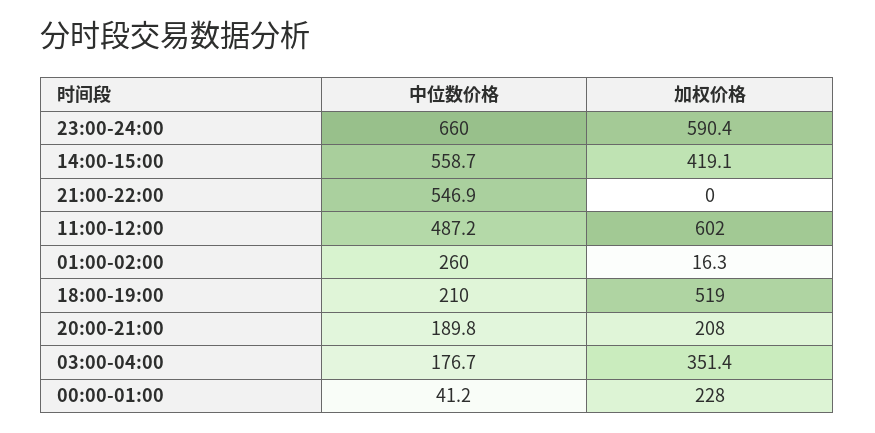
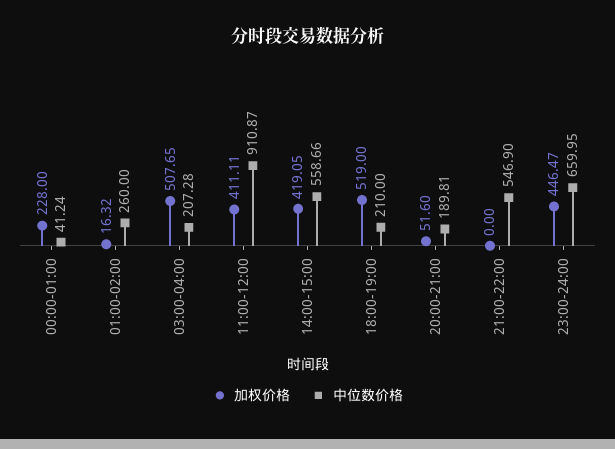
  {
    "中位数价格": {
      "23:00-24:00": 659.95,
      "14:00-15:00": 558.66,
      "21:00-22:00": 546.9,
-     "11:00-12:00": 487.2,
+     "11:00-12:00": 910.87,
      "01:00-02:00": 260,
      "18:00-19:00": 210,
      "20:00-21:00": 189.81,
-     "03:00-04:00": 176.7,
+     "03:00-04:00": 207.28,
      "00:00-01:00": 41.24
    },
    "加权价格": {
-     "23:00-24:00": 590.4,
+     "23:00-24:00": 446.47,
      "14:00-15:00": 419.05,
      "21:00-22:00": 0,
-     "11:00-12:00": 602,
+     "11:00-12:00": 411.11,
      "01:00-02:00": 16.32,
      "18:00-19:00": 519,
-     "20:00-21:00": 208,
+     "20:00-21:00": 51.6,
-     "03:00-04:00": 351.4,
+     "03:00-04:00": 507.65,
      "00:00-01:00": 228
    }
  }

